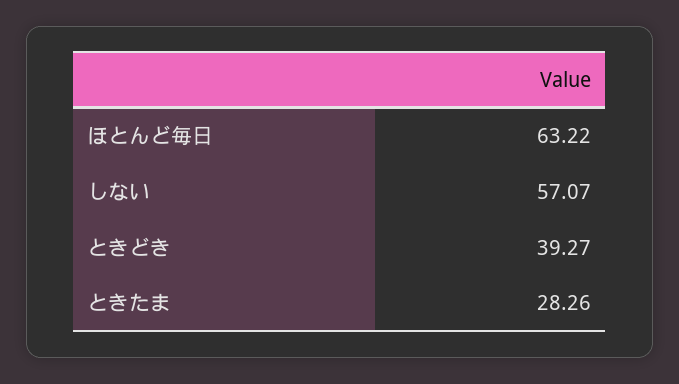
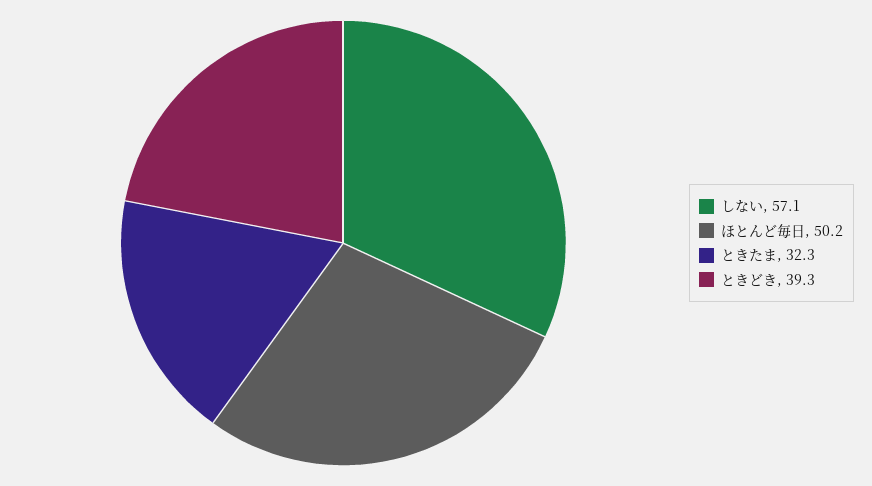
  {
-   "ほとんど毎日": 63.22,
+   "ほとんど毎日": 50.2,
    "しない": 57.07,
    "ときどき": 39.27,
-   "ときたま": 28.26
+   "ときたま": 32.3
  }

